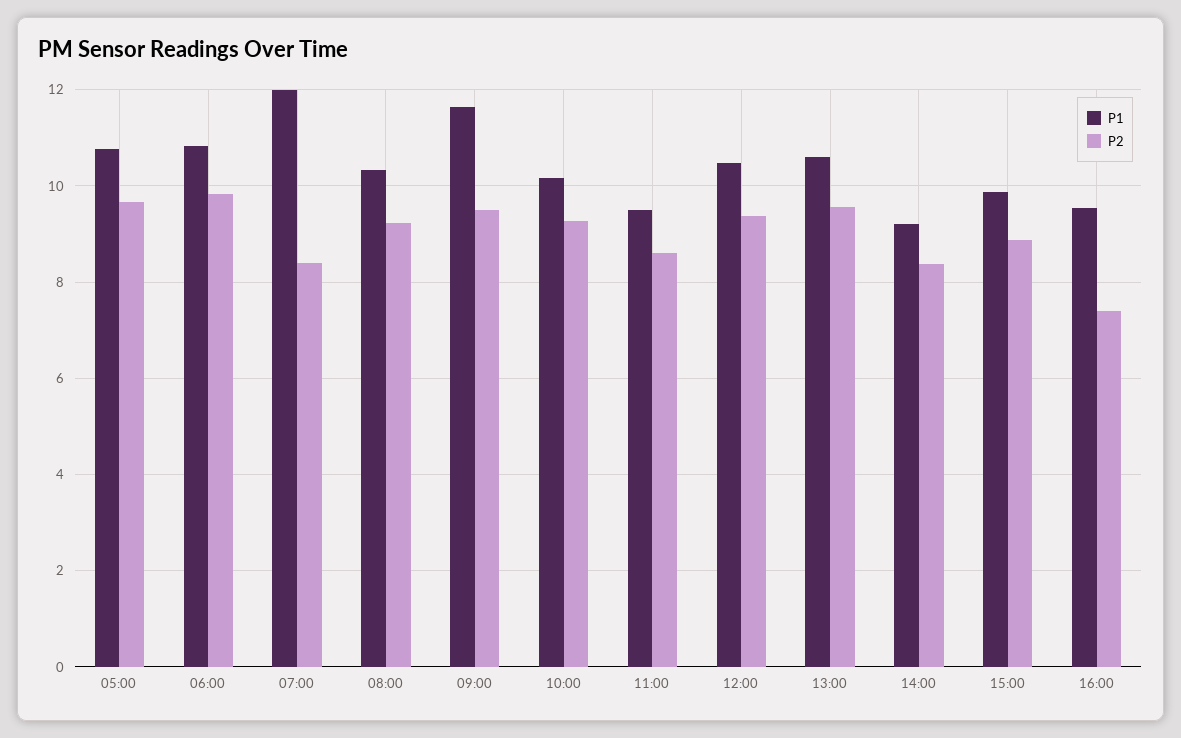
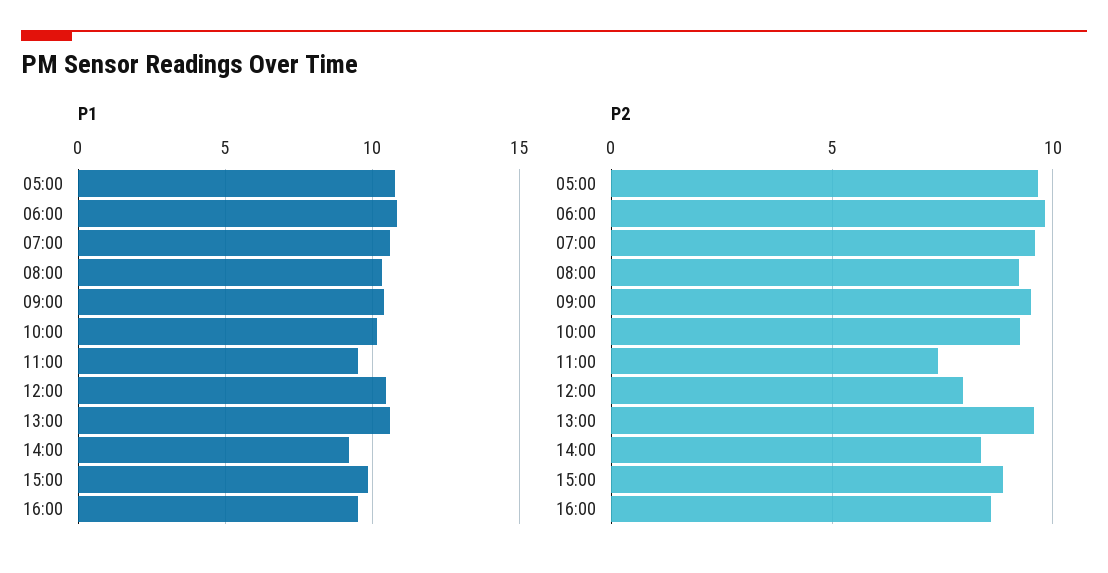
  {
    "P1": {
      "05:00": 10.8,
      "06:00": 10.8,
-     "07:00": 12,
+     "07:00": 10.5,
      "08:00": 10.4,
-     "09:00": 11.6,
+     "09:00": 10.5,
      "10:00": 10.2,
      "11:00": 9.6,
      "12:00": 10.4,
      "13:00": 10.6,
      "14:00": 9.2,
      "15:00": 9.8,
      "16:00": 9.6
    },
    "P2": {
      "05:00": 9.6,
      "06:00": 9.8,
-     "07:00": 8.4,
+     "07:00": 9.5,
      "08:00": 9.2,
      "09:00": 9.6,
      "10:00": 9.2,
-     "11:00": 8.6,
+     "11:00": 7.5,
-     "12:00": 9.4,
+     "12:00": 8,
      "13:00": 9.6,
      "14:00": 8.4,
      "15:00": 8.8,
-     "16:00": 7.4
+     "16:00": 8.5
    }
  }

